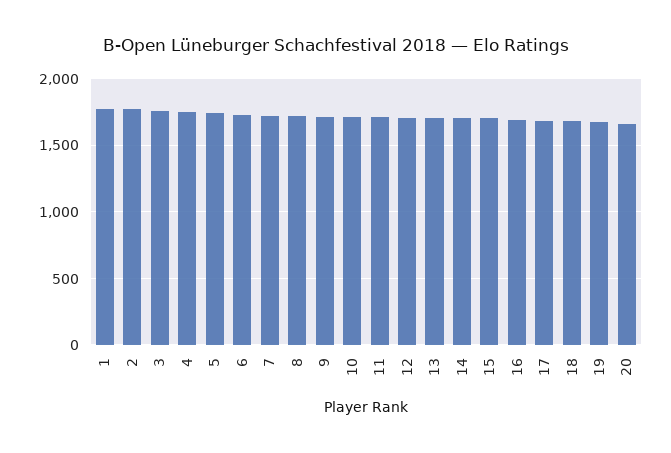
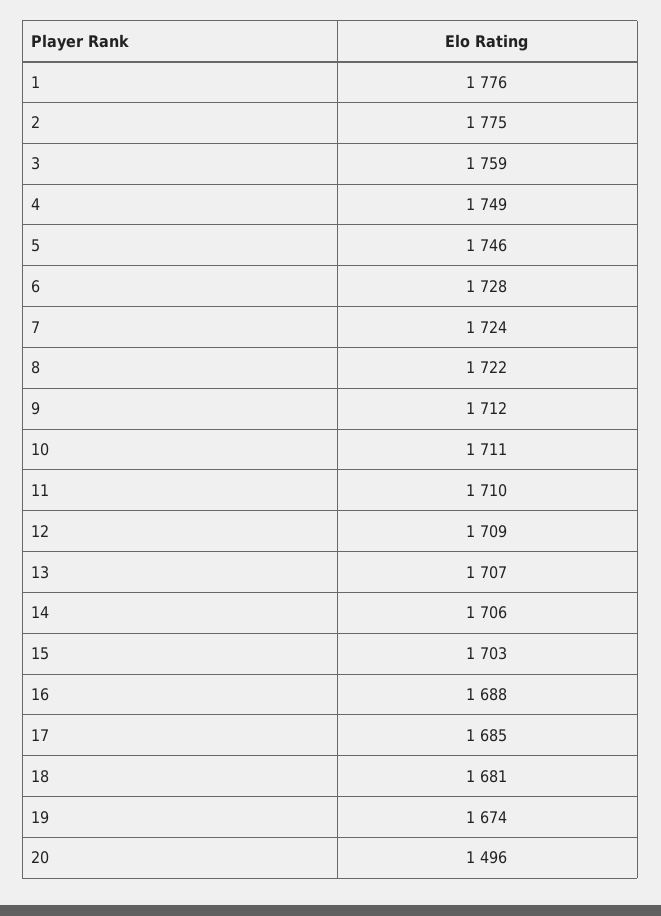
  {
    "1": 1776,
    "2": 1775,
    "3": 1759,
    "4": 1749,
    "5": 1746,
    "6": 1728,
    "7": 1724,
    "8": 1722,
    "9": 1712,
    "10": 1711,
    "11": 1710,
    "12": 1709,
    "13": 1707,
    "14": 1706,
    "15": 1703,
    "16": 1688,
    "17": 1685,
    "18": 1681,
    "19": 1674,
-   "20": 1650
+   "20": 1496
  }

